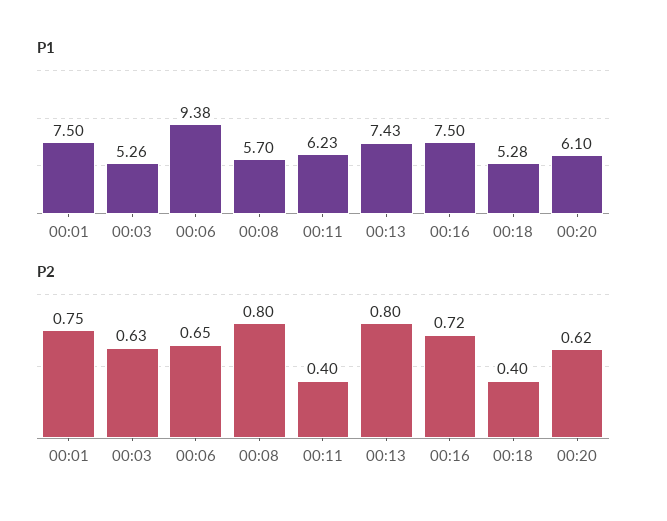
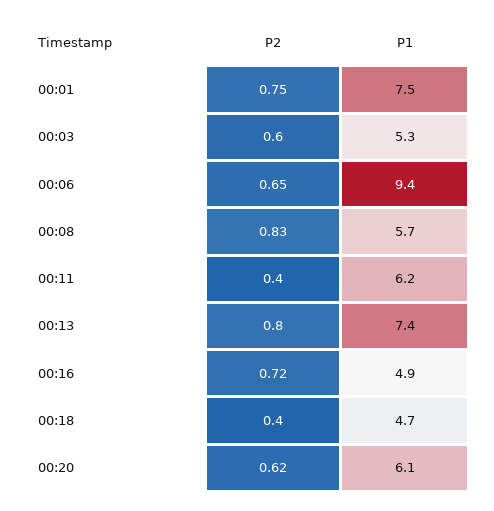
  {
    "P1": {
      "00:01": 7.5,
      "00:03": 5.26,
      "00:06": 9.38,
      "00:08": 5.7,
      "00:11": 6.23,
      "00:13": 7.43,
-     "00:16": 7.5,
+     "00:16": 4.9,
-     "00:18": 5.28,
+     "00:18": 4.7,
      "00:20": 6.1
    },
    "P2": {
      "00:01": 0.75,
-     "00:03": 0.63,
+     "00:03": 0.6,
      "00:06": 0.65,
-     "00:08": 0.8,
+     "00:08": 0.83,
      "00:11": 0.4,
      "00:13": 0.8,
      "00:16": 0.72,
      "00:18": 0.4,
      "00:20": 0.62
    }
  }

